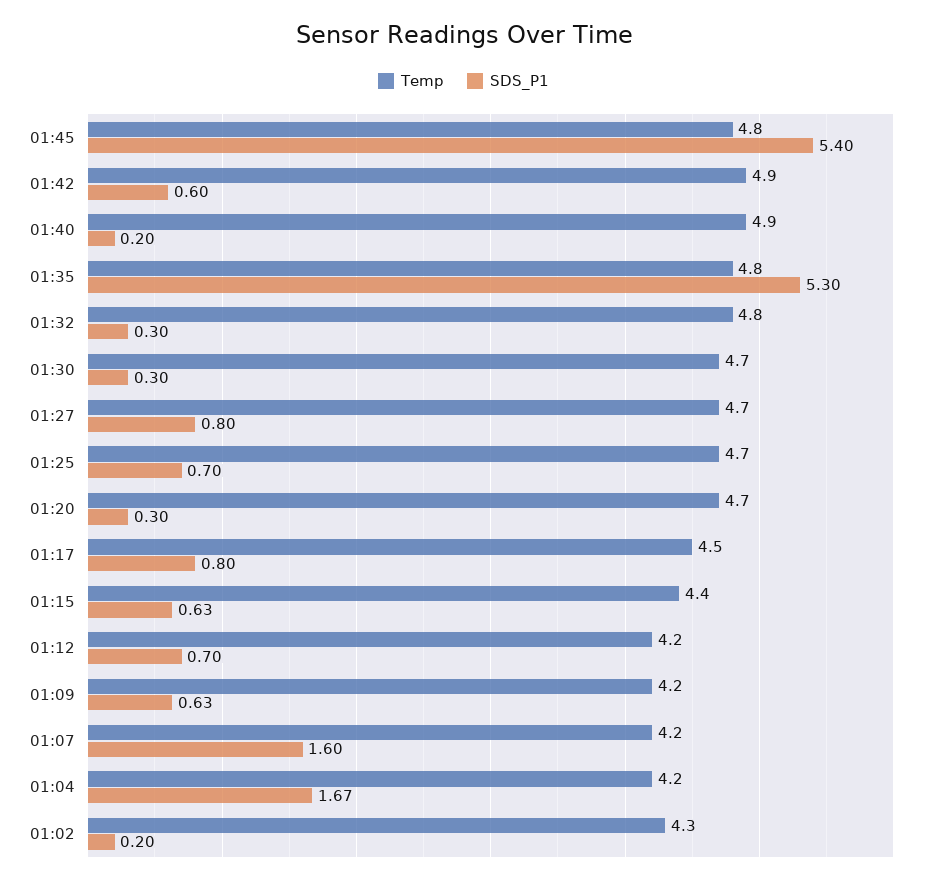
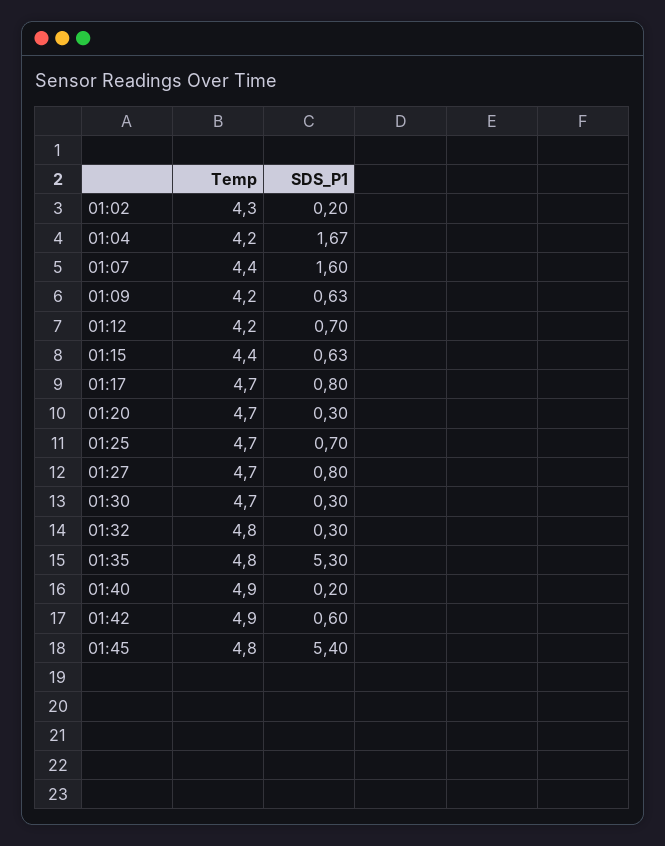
  {
    "Temp": {
      "01:45": 4.8,
      "01:42": 4.9,
      "01:40": 4.9,
      "01:35": 4.8,
      "01:32": 4.8,
      "01:30": 4.7,
      "01:27": 4.7,
      "01:25": 4.7,
      "01:20": 4.7,
-     "01:17": 4.5,
+     "01:17": 4.7,
      "01:15": 4.4,
      "01:12": 4.2,
      "01:09": 4.2,
-     "01:07": 4.2,
+     "01:07": 4.4,
      "01:04": 4.2,
      "01:02": 4.3
    },
    "SDS_P1": {
      "01:45": 5.4,
      "01:42": 0.6,
      "01:40": 0.2,
      "01:35": 5.3,
      "01:32": 0.3,
      "01:30": 0.3,
      "01:27": 0.8,
      "01:25": 0.7,
      "01:20": 0.3,
      "01:17": 0.8,
      "01:15": 0.63,
      "01:12": 0.7,
      "01:09": 0.63,
      "01:07": 1.6,
      "01:04": 1.67,
      "01:02": 0.2
    }
  }

